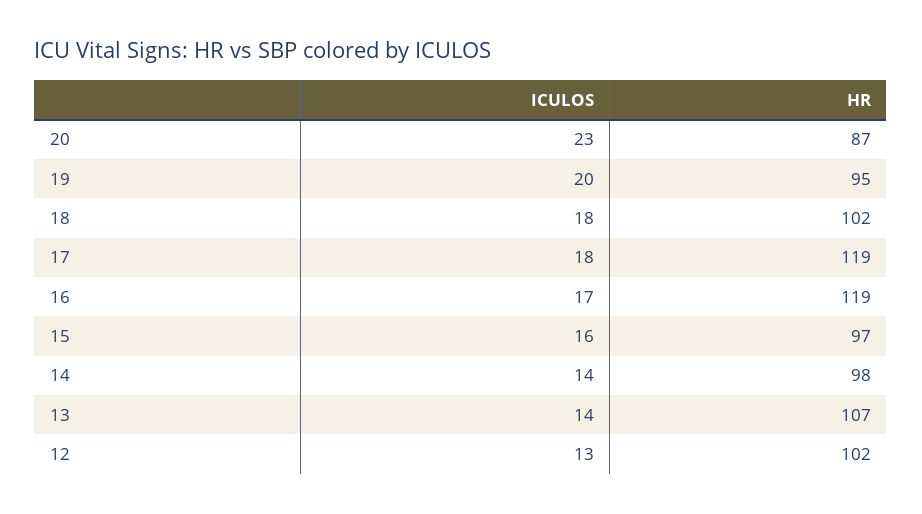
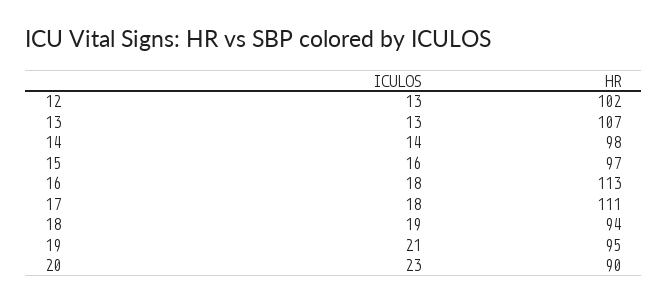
  {
    "ICULOS": {
      "20": 23,
-     "19": 20,
+     "19": 21,
-     "18": 18,
+     "18": 19,
      "17": 18,
-     "16": 17,
+     "16": 18,
      "15": 16,
      "14": 14,
-     "13": 14,
+     "13": 13,
      "12": 13
    },
    "HR": {
-     "20": 87,
+     "20": 90,
      "19": 95,
-     "18": 102,
+     "18": 94,
-     "17": 119,
+     "17": 111,
-     "16": 119,
+     "16": 113,
      "15": 97,
      "14": 98,
      "13": 107,
      "12": 102
    }
  }

